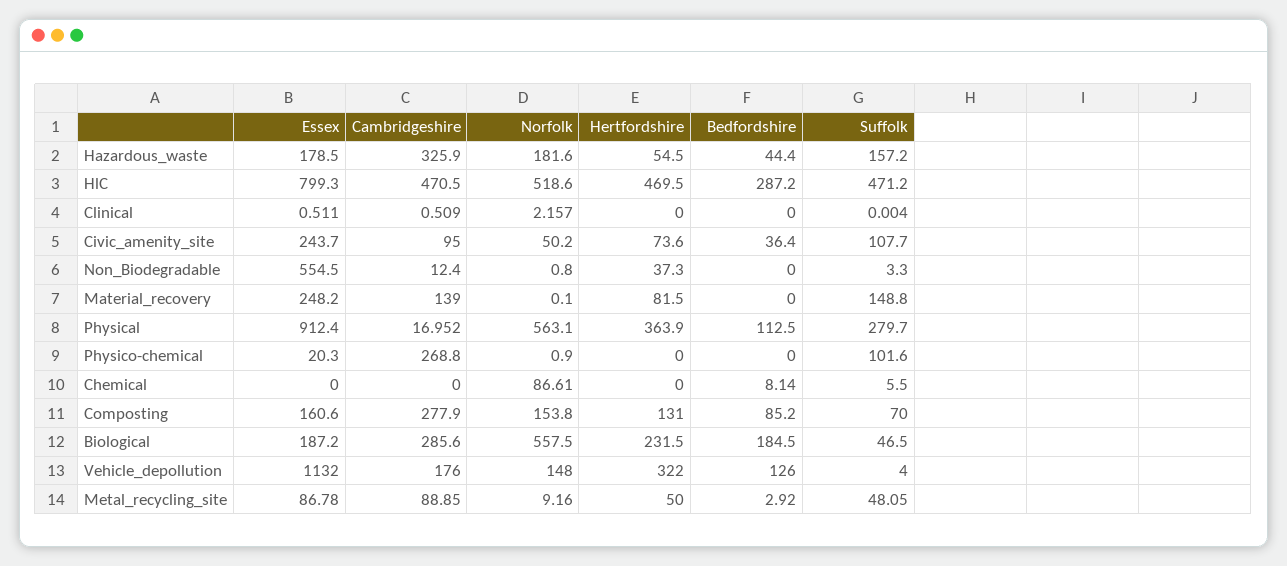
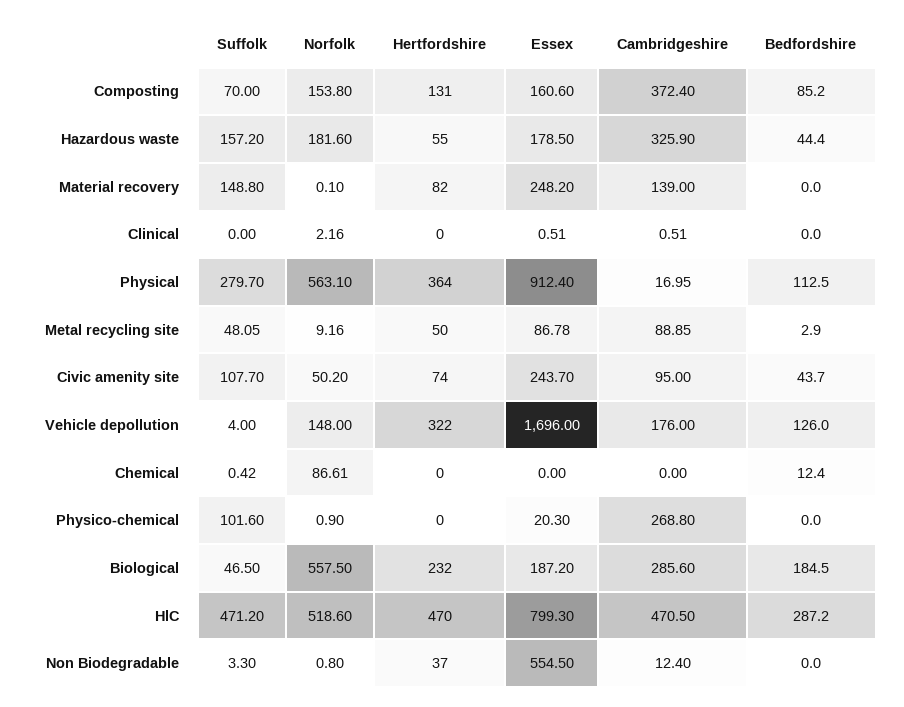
  {
    "Essex": {
      "Hazardous_waste": 178.5,
      "HlC": 799.3,
      "Clinical": 0.511,
      "Civic_amenity_site": 243.7,
      "Non_Biodegradable": 554.5,
      "Material_recovery": 248.2,
      "Physical": 912.4,
      "Physico-chemical": 20.3,
      "Chemical": 0,
      "Composting": 160.6,
      "Biological": 187.2,
-     "Vehicle_depollution": 1132,
+     "Vehicle_depollution": 1696,
      "Metal_recycling_site": 86.78
    },
    "Cambridgeshire": {
      "Hazardous_waste": 325.9,
      "HlC": 470.5,
      "Clinical": 0.509,
      "Civic_amenity_site": 95,
      "Non_Biodegradable": 12.4,
      "Material_recovery": 139,
      "Physical": 16.952,
      "Physico-chemical": 268.8,
      "Chemical": 0,
-     "Composting": 277.9,
+     "Composting": 372.4,
      "Biological": 285.6,
      "Vehicle_depollution": 176,
      "Metal_recycling_site": 88.85
    },
    "Norfolk": {
      "Hazardous_waste": 181.6,
      "HlC": 518.6,
      "Clinical": 2.157,
      "Civic_amenity_site": 50.2,
      "Non_Biodegradable": 0.8,
      "Material_recovery": 0.1,
      "Physical": 563.1,
      "Physico-chemical": 0.9,
      "Chemical": 86.61,
      "Composting": 153.8,
      "Biological": 557.5,
      "Vehicle_depollution": 148,
      "Metal_recycling_site": 9.16
    },
    "Hertfordshire": {
      "Hazardous_waste": 54.5,
      "HlC": 469.5,
      "Clinical": 0,
      "Civic_amenity_site": 73.6,
      "Non_Biodegradable": 37.3,
      "Material_recovery": 81.5,
      "Physical": 363.9,
      "Physico-chemical": 0,
      "Chemical": 0,
      "Composting": 131,
      "Biological": 231.5,
      "Vehicle_depollution": 322,
      "Metal_recycling_site": 50
    },
    "Bedfordshire": {
      "Hazardous_waste": 44.4,
      "HlC": 287.2,
      "Clinical": 0,
-     "Civic_amenity_site": 36.4,
+     "Civic_amenity_site": 43.7,
      "Non_Biodegradable": 0,
      "Material_recovery": 0,
      "Physical": 112.5,
      "Physico-chemical": 0,
-     "Chemical": 8.14,
+     "Chemical": 12.4,
      "Composting": 85.2,
      "Biological": 184.5,
      "Vehicle_depollution": 126,
      "Metal_recycling_site": 2.92
    },
    "Suffolk": {
      "Hazardous_waste": 157.2,
      "HlC": 471.2,
      "Clinical": 0.004,
      "Civic_amenity_site": 107.7,
      "Non_Biodegradable": 3.3,
      "Material_recovery": 148.8,
      "Physical": 279.7,
      "Physico-chemical": 101.6,
-     "Chemical": 5.5,
+     "Chemical": 0.42,
      "Composting": 70,
      "Biological": 46.5,
      "Vehicle_depollution": 4,
      "Metal_recycling_site": 48.05
    }
  }

